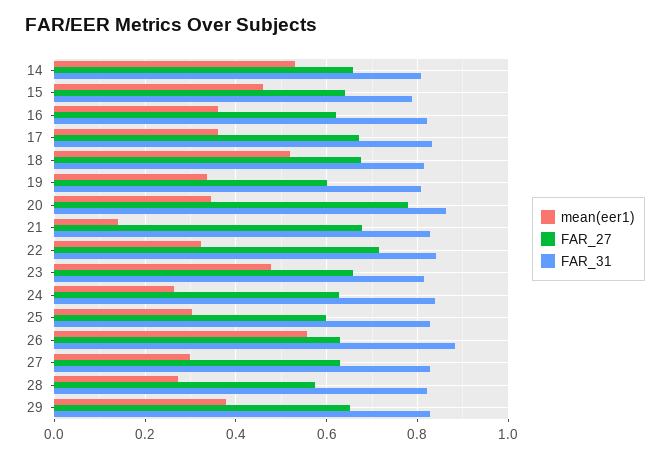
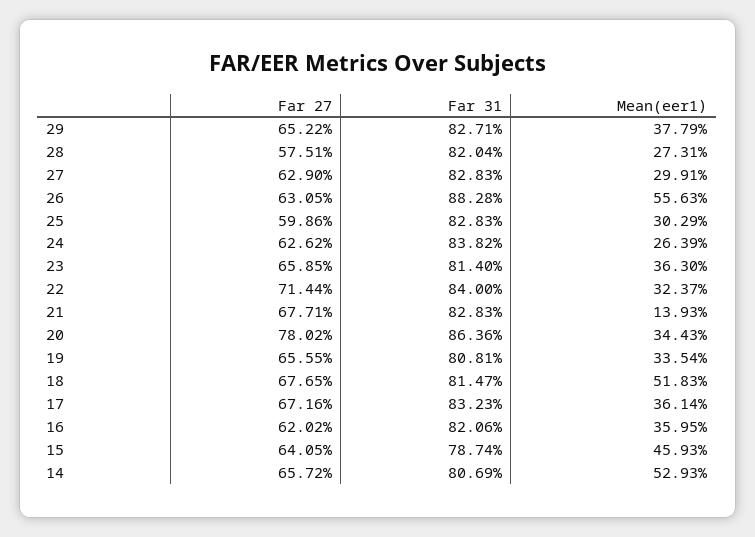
  {
    "mean(eer1)": {
      "14": 0.5293,
      "15": 0.4593,
      "16": 0.3595,
      "17": 0.3614,
      "18": 0.5183,
      "19": 0.3354,
      "20": 0.3443,
      "21": 0.1393,
      "22": 0.3237,
-     "23": 0.48,
+     "23": 0.363,
      "24": 0.2639,
      "25": 0.3029,
      "26": 0.5563,
      "27": 0.2991,
      "28": 0.2731,
      "29": 0.3779
    },
    "FAR_27": {
      "14": 0.6572,
      "15": 0.6405,
      "16": 0.6202,
      "17": 0.6716,
      "18": 0.6765,
-     "19": 0.6,
+     "19": 0.6555,
      "20": 0.7802,
      "21": 0.6771,
      "22": 0.7144,
      "23": 0.6585,
      "24": 0.6262,
      "25": 0.5986,
      "26": 0.6305,
      "27": 0.629,
      "28": 0.5751,
      "29": 0.6522
    },
    "FAR_31": {
      "14": 0.8069,
      "15": 0.7874,
      "16": 0.8206,
      "17": 0.8323,
      "18": 0.8147,
      "19": 0.8081,
      "20": 0.8636,
      "21": 0.8283,
      "22": 0.84,
      "23": 0.814,
      "24": 0.8382,
      "25": 0.8283,
      "26": 0.8828,
      "27": 0.8283,
      "28": 0.8204,
      "29": 0.8271
    }
  }

